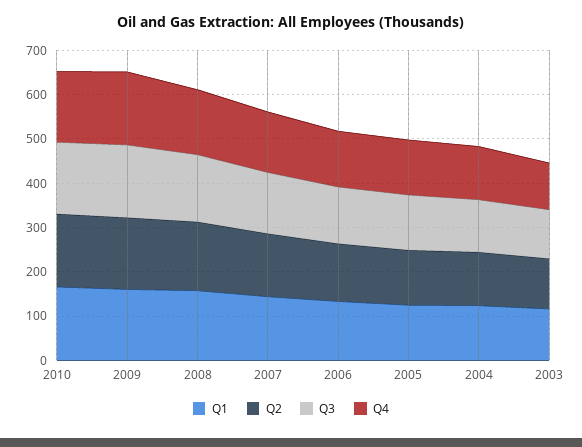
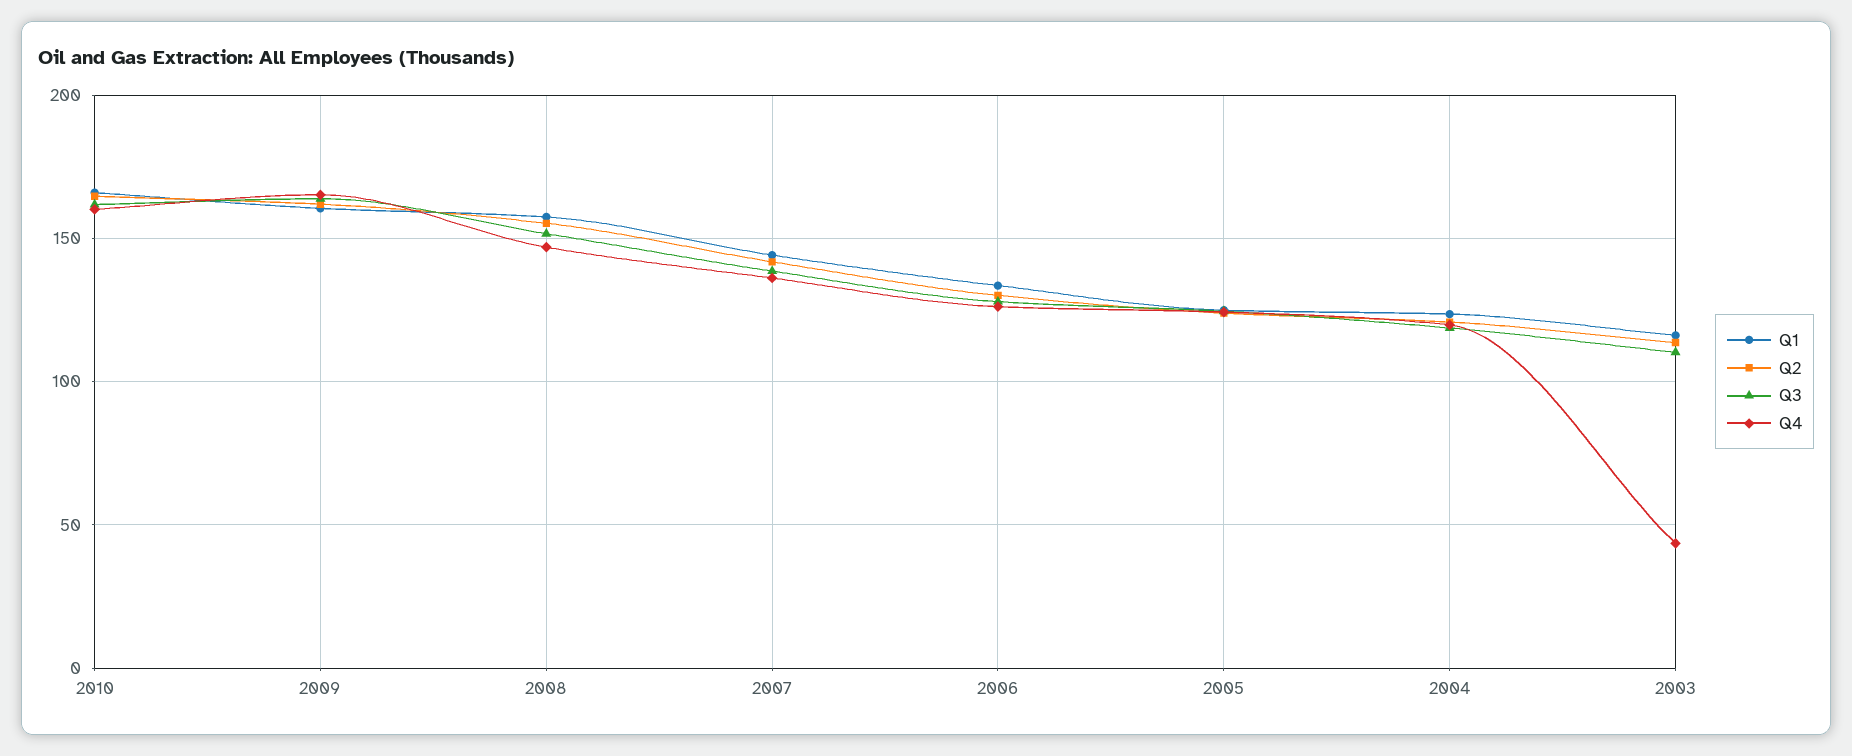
  {
    "Q1": {
      "2010": 165,
      "2009": 160,
      "2008": 155,
      "2007": 145,
      "2006": 135,
      "2005": 125,
      "2004": 125,
      "2003": 115
    },
    "Q2": {
      "2010": 165,
      "2009": 160,
      "2008": 155,
      "2007": 140,
      "2006": 130,
      "2005": 125,
      "2004": 120,
      "2003": 115
    },
    "Q3": {
      "2010": 160,
      "2009": 165,
      "2008": 150,
      "2007": 140,
      "2006": 130,
      "2005": 125,
      "2004": 120,
      "2003": 110
    },
    "Q4": {
      "2010": 160,
      "2009": 165,
      "2008": 145,
      "2007": 135,
      "2006": 125,
      "2005": 125,
      "2004": 120,
-     "2003": 100
+     "2003": 45
    }
  }

